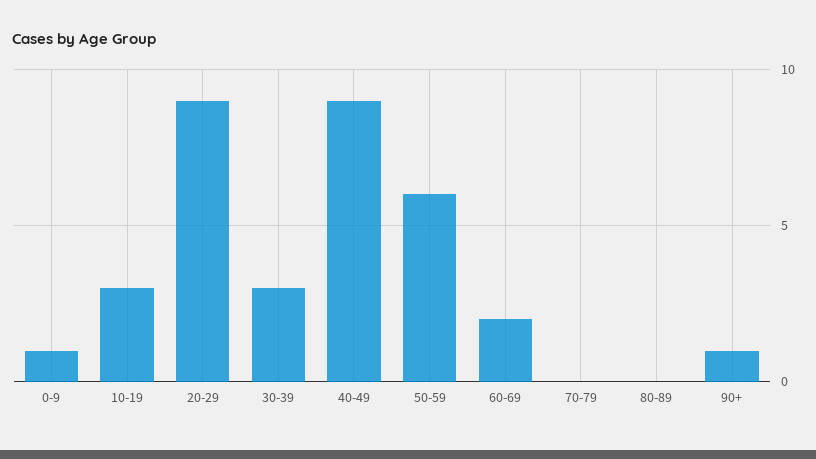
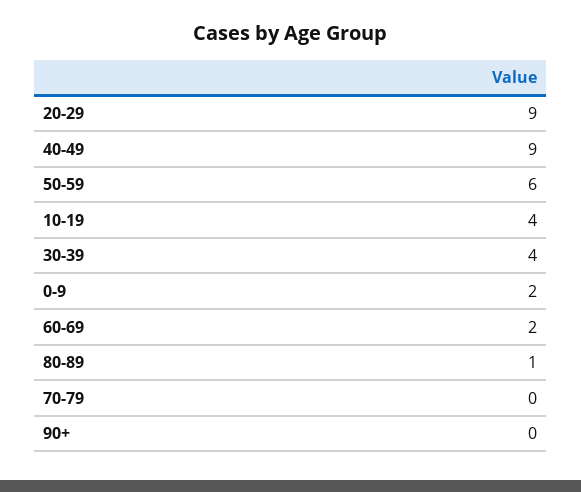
  {
-   "0-9": 1,
+   "0-9": 2,
-   "10-19": 3,
+   "10-19": 4,
    "20-29": 9,
-   "30-39": 3,
+   "30-39": 4,
    "40-49": 9,
    "50-59": 6,
    "60-69": 2,
    "70-79": 0,
-   "80-89": 0,
+   "80-89": 1,
-   "90+": 1
+   "90+": 0
  }

